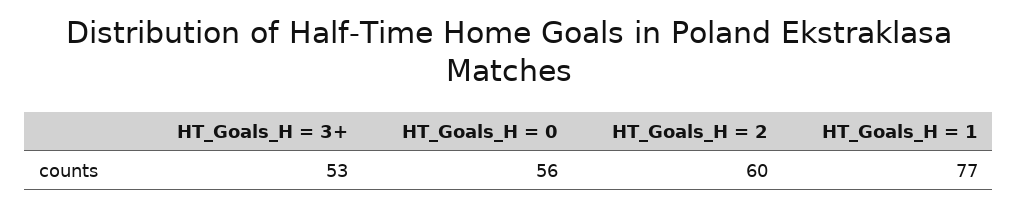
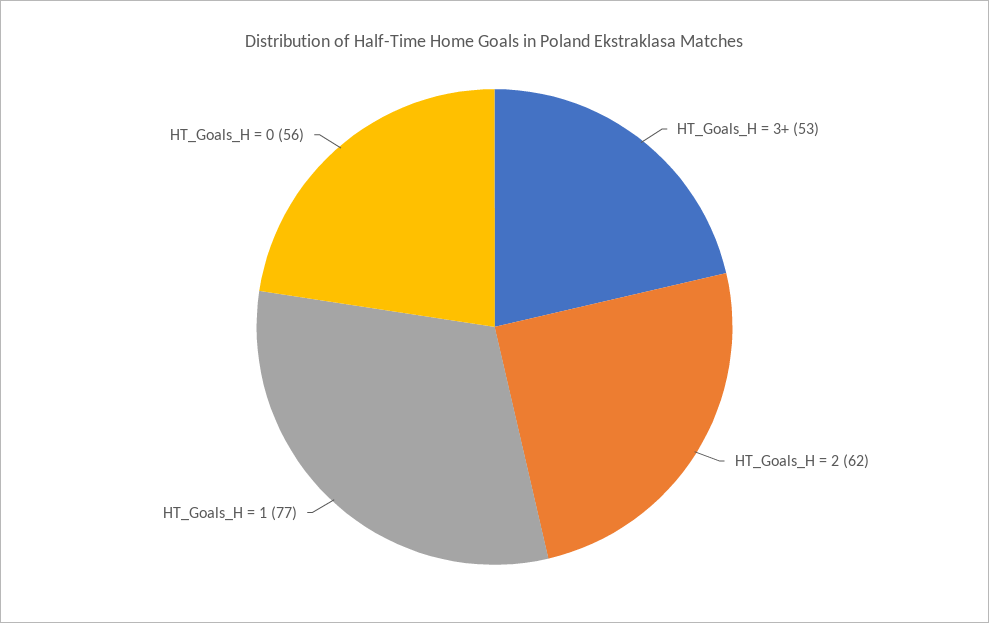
  {
    "HT_Goals_H = 3+": 53,
    "HT_Goals_H = 0": 56,
-   "HT_Goals_H = 2": 60,
+   "HT_Goals_H = 2": 62,
    "HT_Goals_H = 1": 77
  }

